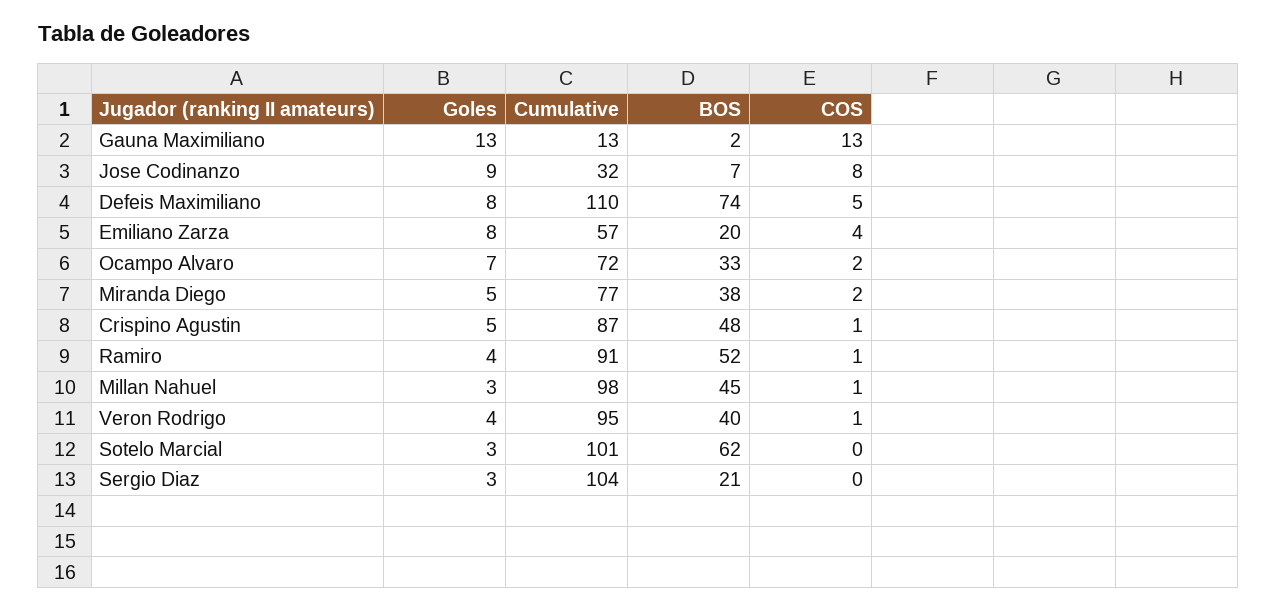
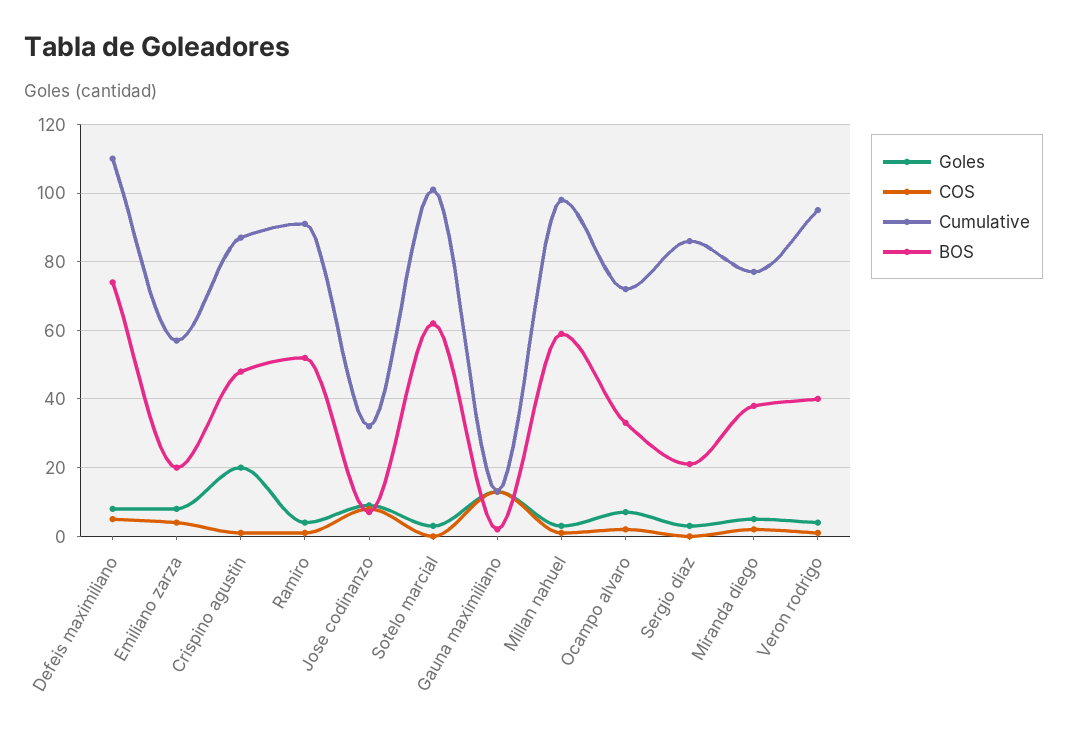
  {
    "Goles": {
      "Gauna Maximiliano": 13,
      "Jose Codinanzo": 9,
      "Defeis Maximiliano": 8,
      "Emiliano Zarza": 8,
      "Ocampo Alvaro": 7,
      "Miranda Diego": 5,
-     "Crispino Agustin": 5,
+     "Crispino Agustin": 20,
      "Ramiro": 4,
      "Millan Nahuel": 3,
      "Veron Rodrigo": 4,
      "Sotelo Marcial": 3,
      "Sergio Diaz": 3
    },
    "Cumulative": {
      "Gauna Maximiliano": 13,
      "Jose Codinanzo": 32,
      "Defeis Maximiliano": 110,
      "Emiliano Zarza": 57,
      "Ocampo Alvaro": 72,
      "Miranda Diego": 77,
      "Crispino Agustin": 87,
      "Ramiro": 91,
      "Millan Nahuel": 98,
      "Veron Rodrigo": 95,
      "Sotelo Marcial": 101,
-     "Sergio Diaz": 104
+     "Sergio Diaz": 85
    },
    "BOS": {
      "Gauna Maximiliano": 2,
      "Jose Codinanzo": 7,
      "Defeis Maximiliano": 74,
      "Emiliano Zarza": 20,
      "Ocampo Alvaro": 33,
      "Miranda Diego": 38,
      "Crispino Agustin": 48,
      "Ramiro": 52,
-     "Millan Nahuel": 45,
+     "Millan Nahuel": 60,
      "Veron Rodrigo": 40,
      "Sotelo Marcial": 62,
      "Sergio Diaz": 21
    },
    "COS": {
      "Gauna Maximiliano": 13,
      "Jose Codinanzo": 8,
      "Defeis Maximiliano": 5,
      "Emiliano Zarza": 4,
      "Ocampo Alvaro": 2,
      "Miranda Diego": 2,
      "Crispino Agustin": 1,
      "Ramiro": 1,
      "Millan Nahuel": 1,
      "Veron Rodrigo": 1,
      "Sotelo Marcial": 0,
      "Sergio Diaz": 0
    }
  }

